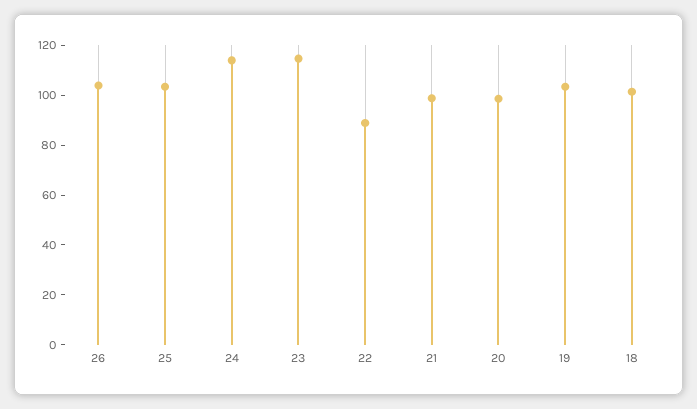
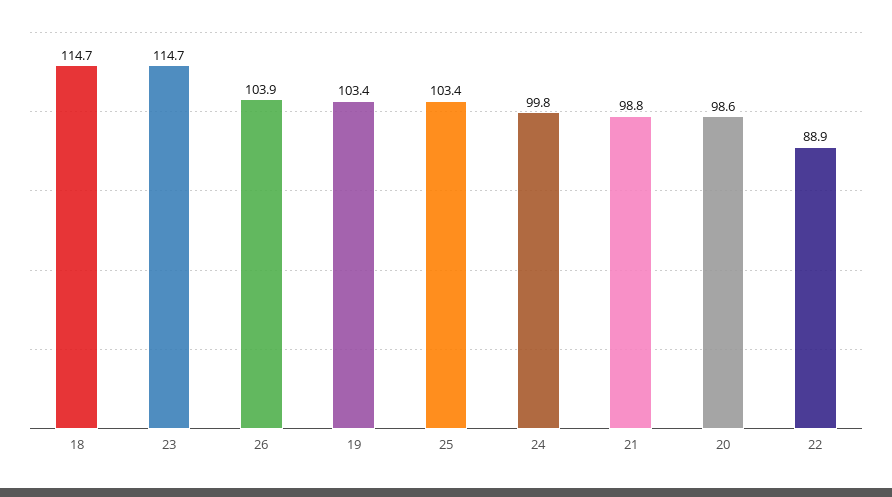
  {
    "26": 103.9,
    "25": 103.4,
-   "24": 115,
+   "24": 99.8,
    "23": 114.7,
    "22": 88.9,
    "21": 98.8,
    "20": 98.6,
    "19": 103.4,
-   "18": 100
+   "18": 114.7
  }

